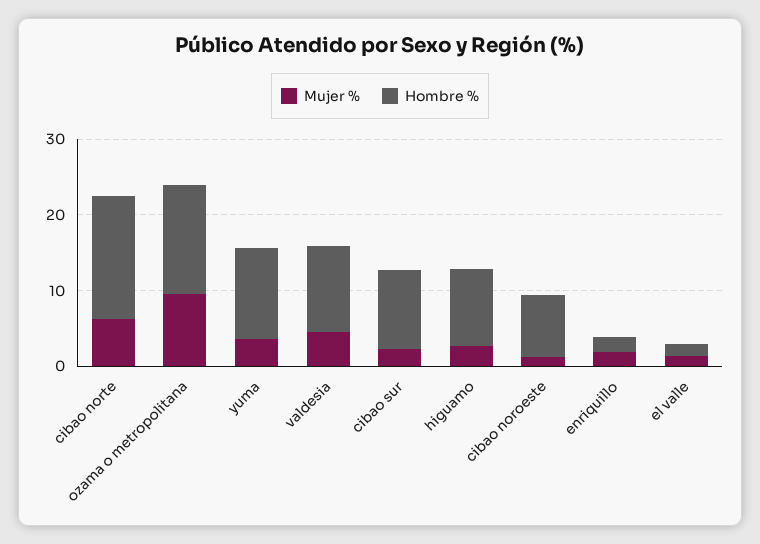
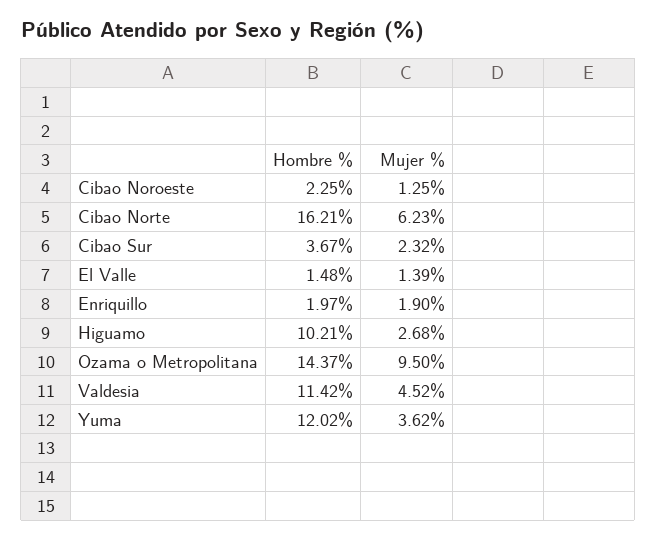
  {
    "Mujer %": {
      "cibao norte": 6.23,
      "ozama o metropolitana": 9.5,
      "yuma": 3.62,
      "valdesia": 4.52,
      "cibao sur": 2.32,
      "higuamo": 2.68,
      "cibao noroeste": 1.25,
      "enriquillo": 1.9,
      "el valle": 1.39
    },
    "Hombre %": {
      "cibao norte": 16.21,
      "ozama o metropolitana": 14.37,
      "yuma": 12.02,
      "valdesia": 11.42,
-     "cibao sur": 10,
+     "cibao sur": 3.67,
      "higuamo": 10.21,
-     "cibao noroeste": 8,
+     "cibao noroeste": 2.25,
      "enriquillo": 1.97,
      "el valle": 1.48
    }
  }

